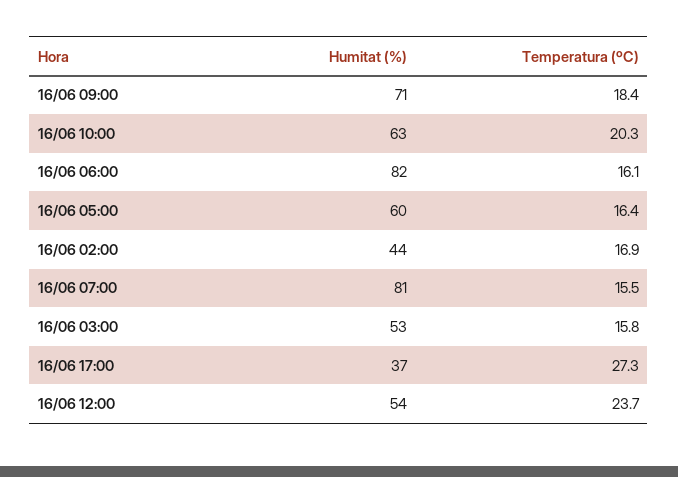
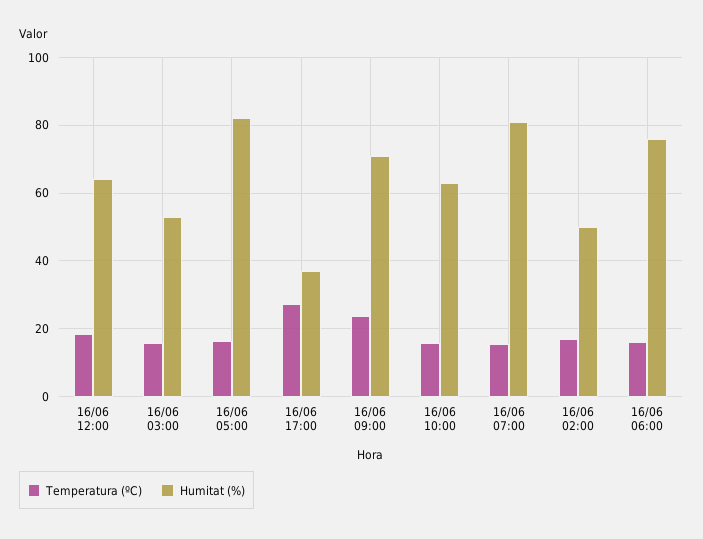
  {
    "Humitat (%)": {
      "16/06 09:00": 71,
      "16/06 10:00": 63,
-     "16/06 06:00": 82,
+     "16/06 06:00": 76,
-     "16/06 05:00": 60,
+     "16/06 05:00": 82,
-     "16/06 02:00": 44,
+     "16/06 02:00": 50,
      "16/06 07:00": 81,
      "16/06 03:00": 53,
      "16/06 17:00": 37,
-     "16/06 12:00": 54
+     "16/06 12:00": 64
    },
    "Temperatura (ºC)": {
-     "16/06 09:00": 18.4,
+     "16/06 09:00": 24,
-     "16/06 10:00": 20.3,
+     "16/06 10:00": 16,
      "16/06 06:00": 16.1,
      "16/06 05:00": 16.4,
      "16/06 02:00": 16.9,
      "16/06 07:00": 15.5,
      "16/06 03:00": 15.8,
      "16/06 17:00": 27.3,
-     "16/06 12:00": 23.7
+     "16/06 12:00": 18
    }
  }

